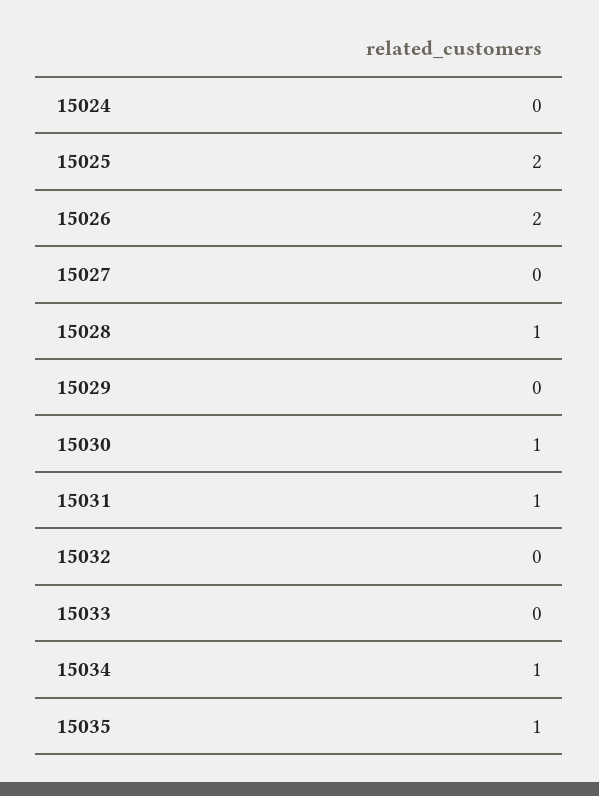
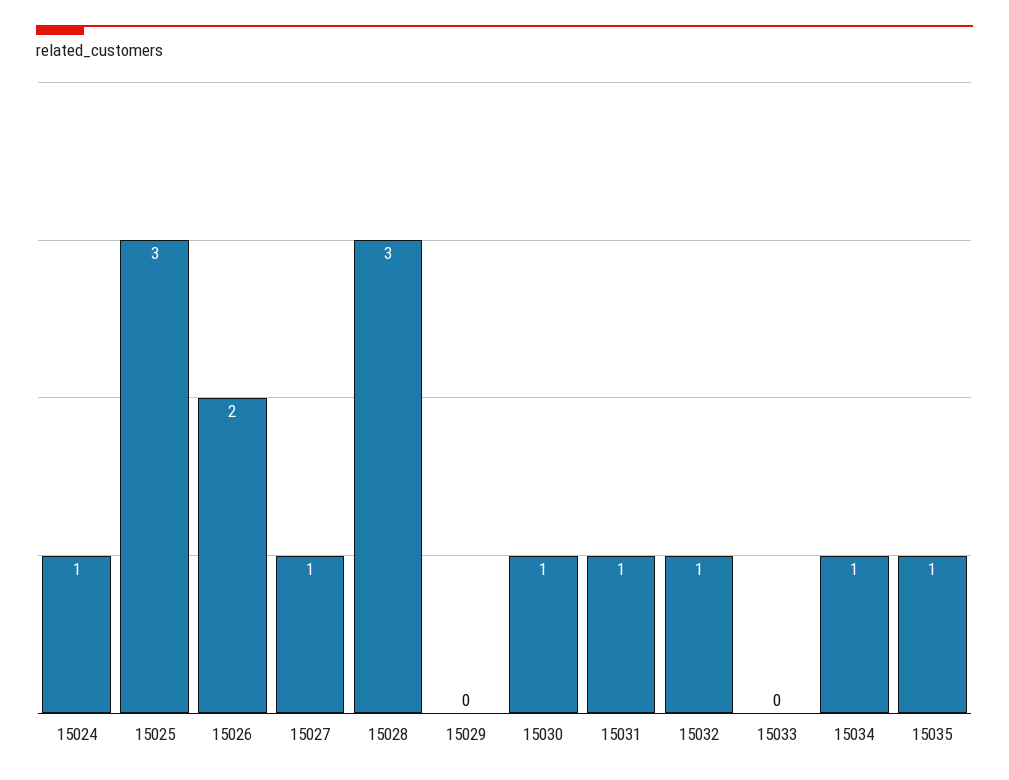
  {
-   "15024": 0,
+   "15024": 1,
-   "15025": 2,
+   "15025": 3,
    "15026": 2,
-   "15027": 0,
+   "15027": 1,
-   "15028": 1,
+   "15028": 3,
    "15029": 0,
    "15030": 1,
    "15031": 1,
-   "15032": 0,
+   "15032": 1,
    "15033": 0,
    "15034": 1,
    "15035": 1
  }

